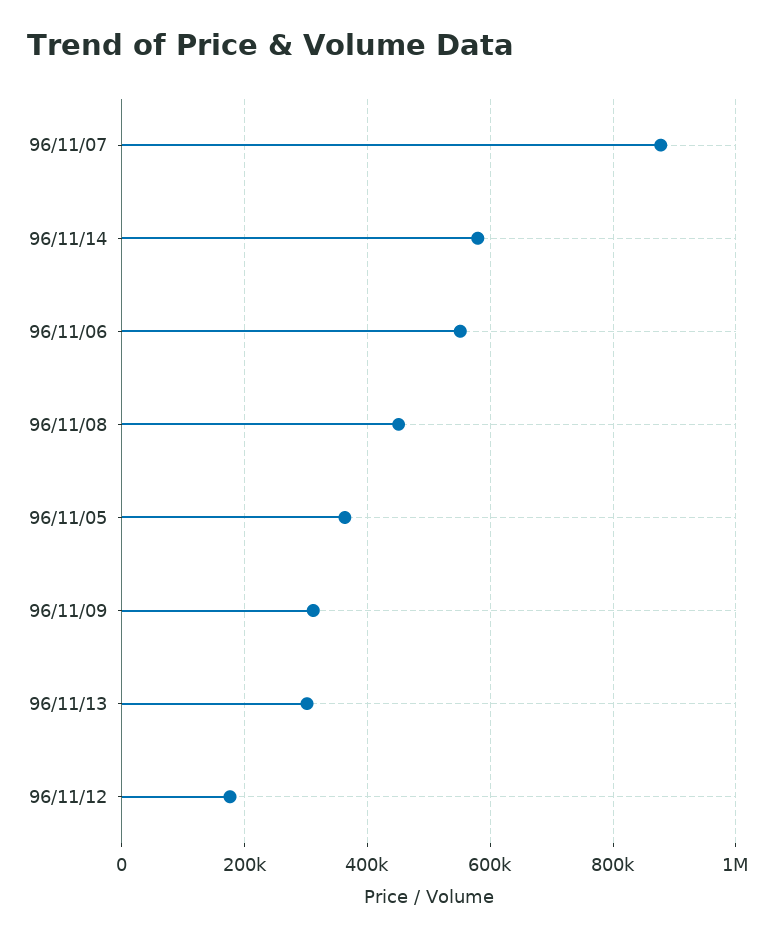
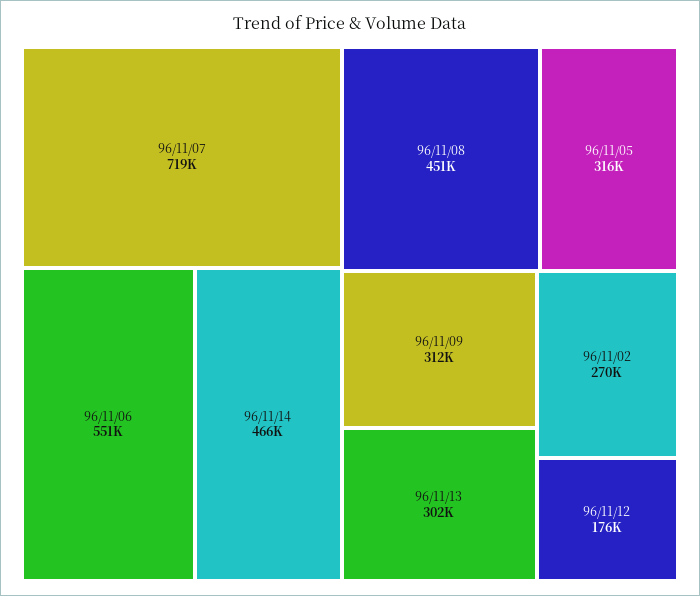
  {
-   "96/11/07": 880000,
+   "96/11/07": 719000,
-   "96/11/14": 580000,
+   "96/11/14": 466000,
    "96/11/06": 551000,
    "96/11/08": 451000,
-   "96/11/05": 360000,
+   "96/11/05": 316000,
    "96/11/09": 312000,
    "96/11/13": 302000,
-   "96/11/12": 176000
+   "96/11/12": 176000,
+   "96/11/02": 270000
  }

